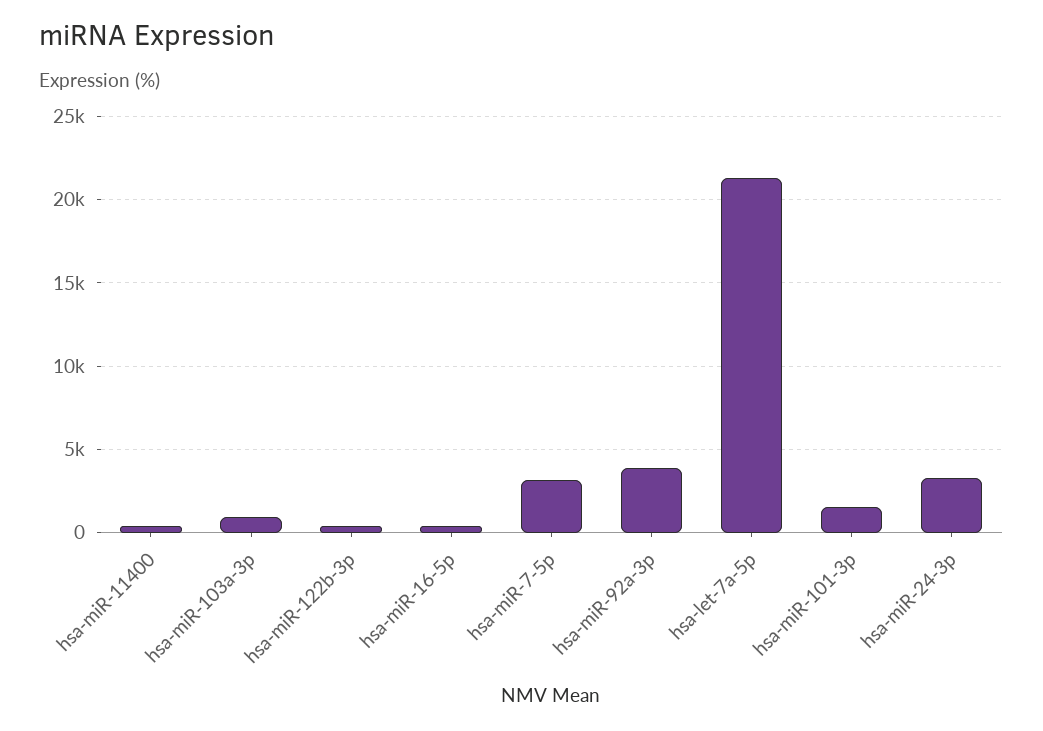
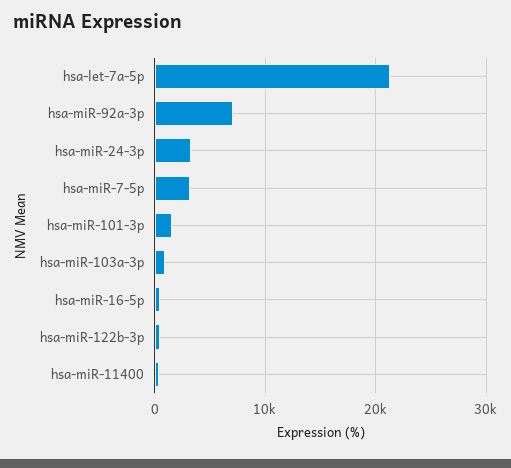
  {
    "hsa-miR-11400": 500,
    "hsa-miR-103a-3p": 1000,
    "hsa-miR-122b-3p": 500,
    "hsa-miR-16-5p": 500,
    "hsa-miR-7-5p": 3000,
-   "hsa-miR-92a-3p": 4000,
+   "hsa-miR-92a-3p": 7000,
    "hsa-let-7a-5p": 21500,
    "hsa-miR-101-3p": 1500,
    "hsa-miR-24-3p": 3500
  }

